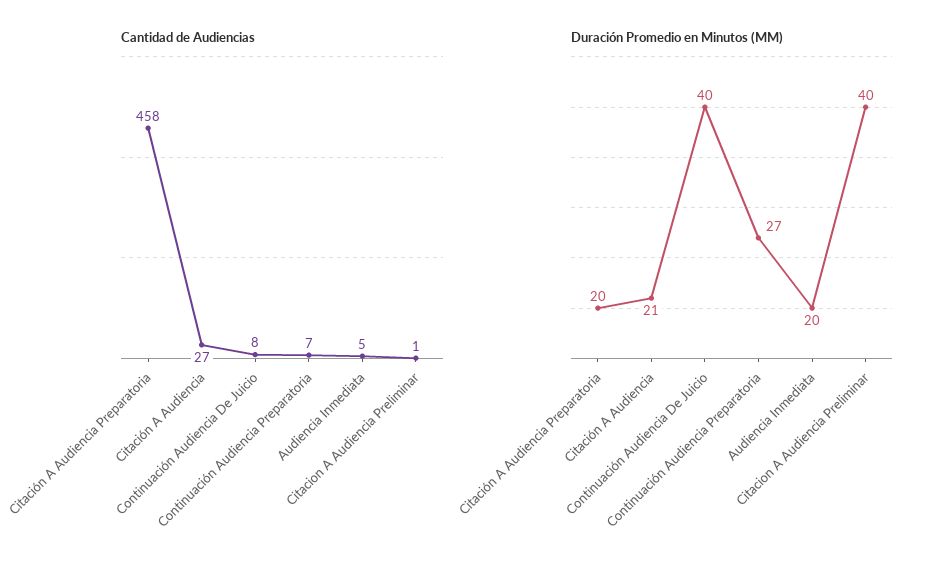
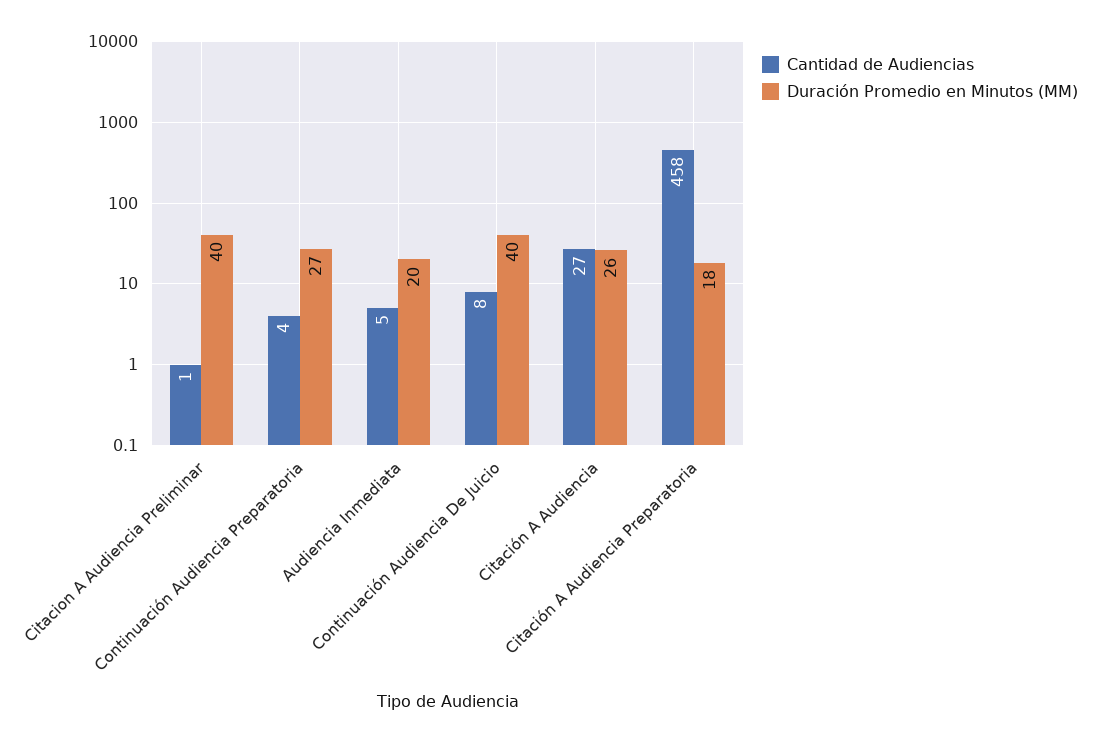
  {
    "Cantidad de Audiencias": {
      "Citación A Audiencia Preparatoria": 458,
      "Citación A Audiencia": 27,
      "Continuación Audiencia De Juicio": 8,
-     "Continuación Audiencia Preparatoria": 7,
+     "Continuación Audiencia Preparatoria": 4,
      "Audiencia Inmediata": 5,
      "Citacion A Audiencia Preliminar": 1
    },
    "Duración Promedio en Minutos (MM)": {
-     "Citación A Audiencia Preparatoria": 20,
+     "Citación A Audiencia Preparatoria": 18,
-     "Citación A Audiencia": 21,
+     "Citación A Audiencia": 26,
      "Continuación Audiencia De Juicio": 40,
      "Continuación Audiencia Preparatoria": 27,
      "Audiencia Inmediata": 20,
      "Citacion A Audiencia Preliminar": 40
    }
  }

